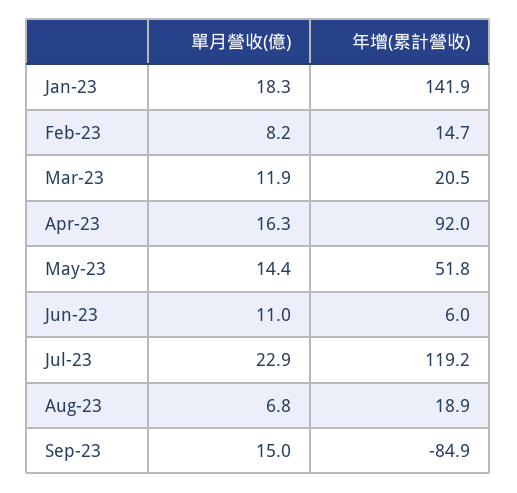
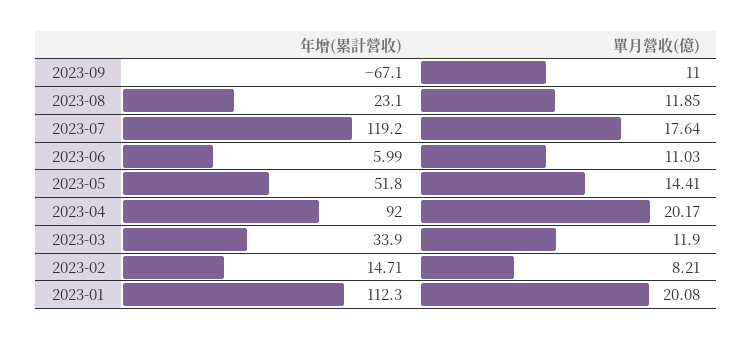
  {
    "單月營收(億)": {
-     "Jan-23": 18.3,
+     "Jan-23": 20.08,
      "Feb-23": 8.21,
      "Mar-23": 11.9,
-     "Apr-23": 16.3,
+     "Apr-23": 20.17,
      "May-23": 14.41,
      "Jun-23": 11.03,
-     "Jul-23": 22.9,
+     "Jul-23": 17.64,
-     "Aug-23": 6.8,
+     "Aug-23": 11.85,
-     "Sep-23": 15
+     "Sep-23": 11
    },
    "年增(累計營收)": {
-     "Jan-23": 141.9,
+     "Jan-23": 112.3,
      "Feb-23": 14.71,
-     "Mar-23": 20.5,
+     "Mar-23": 33.9,
      "Apr-23": 92,
      "May-23": 51.8,
      "Jun-23": 5.99,
      "Jul-23": 119.2,
-     "Aug-23": 18.9,
+     "Aug-23": 23.1,
-     "Sep-23": -84.9
+     "Sep-23": -67.1
    }
  }

